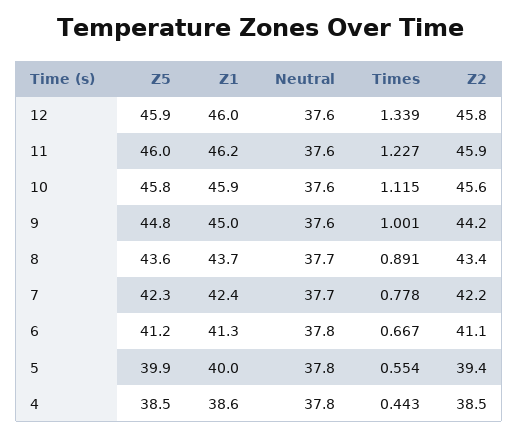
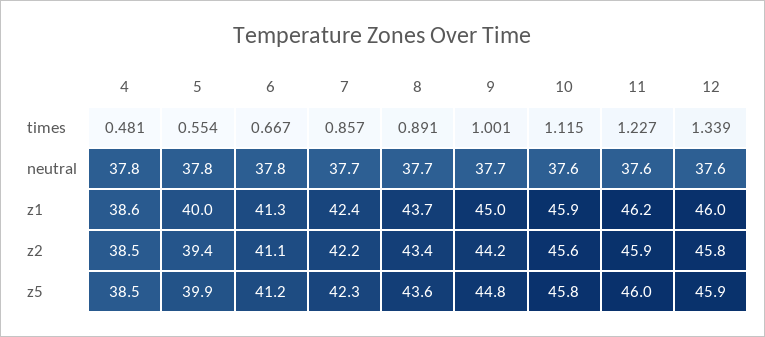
  {
    "Z5": {
      "12": 45.9,
      "11": 46,
      "10": 45.8,
      "9": 44.8,
      "8": 43.6,
      "7": 42.3,
      "6": 41.2,
      "5": 39.9,
      "4": 38.5
    },
    "Z1": {
      "12": 46,
      "11": 46.2,
      "10": 45.9,
      "9": 45,
      "8": 43.7,
      "7": 42.4,
      "6": 41.3,
      "5": 40,
      "4": 38.6
    },
    "Neutral": {
      "12": 37.6,
      "11": 37.6,
      "10": 37.6,
-     "9": 37.6,
+     "9": 37.7,
      "8": 37.7,
      "7": 37.7,
      "6": 37.8,
      "5": 37.8,
      "4": 37.8
    },
    "Times": {
      "12": 1.339,
      "11": 1.227,
      "10": 1.115,
      "9": 1.001,
      "8": 0.891,
-     "7": 0.778,
+     "7": 0.857,
      "6": 0.667,
      "5": 0.554,
-     "4": 0.443
+     "4": 0.481
    },
    "Z2": {
      "12": 45.8,
      "11": 45.9,
      "10": 45.6,
      "9": 44.2,
      "8": 43.4,
      "7": 42.2,
      "6": 41.1,
      "5": 39.4,
      "4": 38.5
    }
  }

